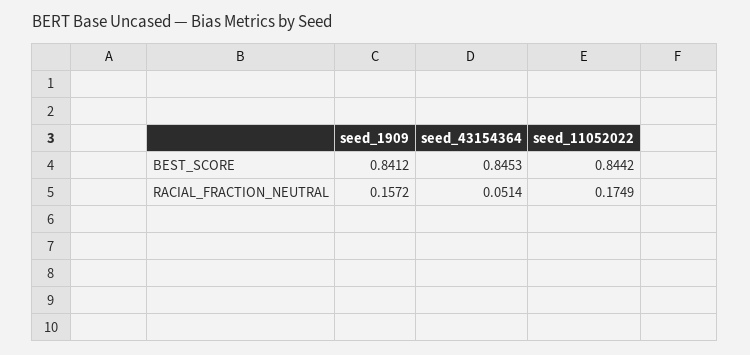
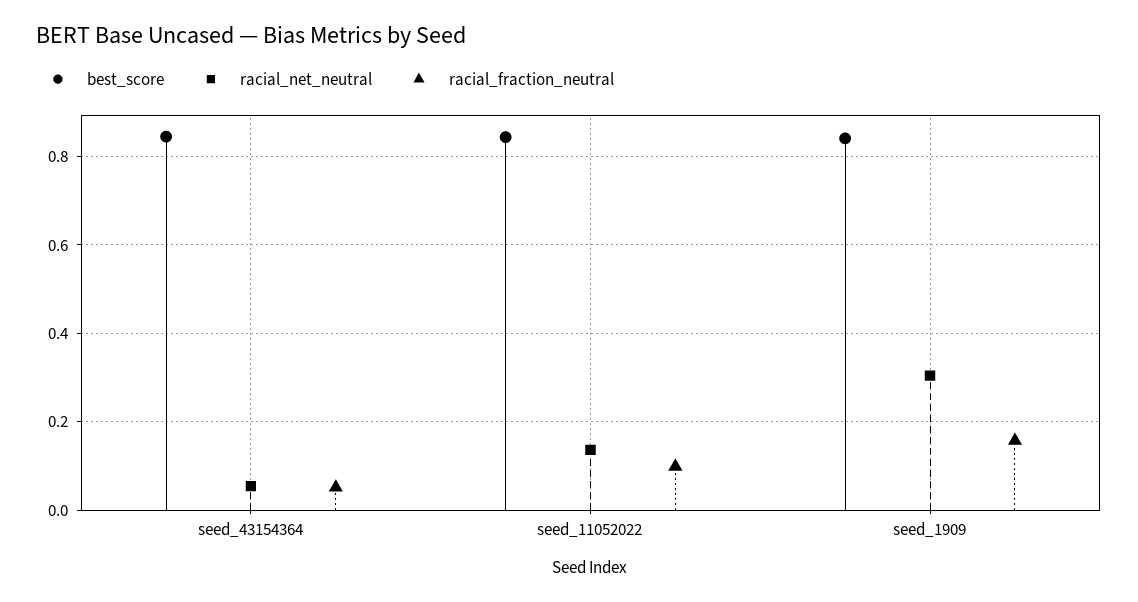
  {
    "BEST_SCORE": {
      "seed_1909": 0.8412,
      "seed_43154364": 0.8453,
      "seed_11052022": 0.8442
    },
    "RACIAL_FRACTION_NEUTRAL": {
      "seed_1909": 0.1572,
      "seed_43154364": 0.0514,
-     "seed_11052022": 0.1749
+     "seed_11052022": 0.1
-   }
+   },
+   "racial_net_neutral": {
+     "seed_43154364": 0.06,
+     "seed_11052022": 0.14,
+     "seed_1909": 0.3
+   }
  }

